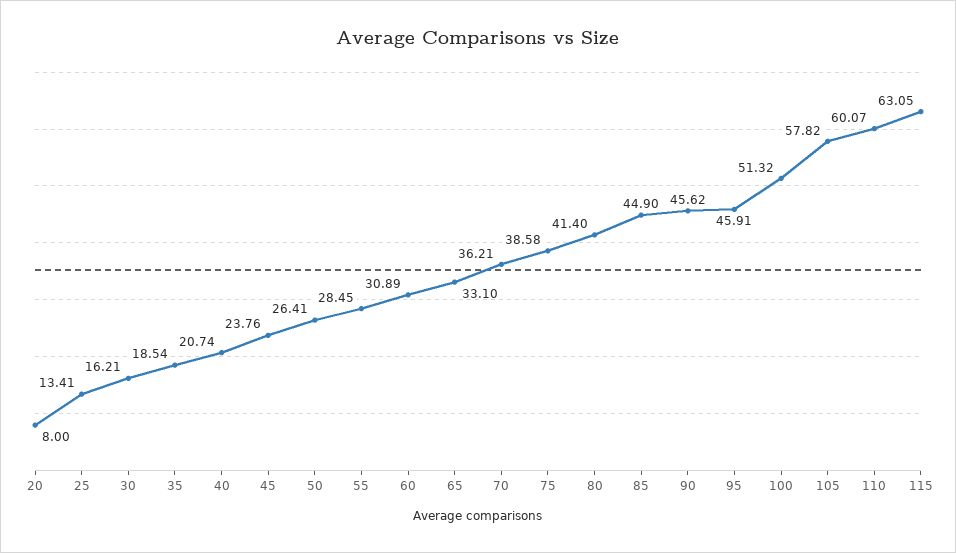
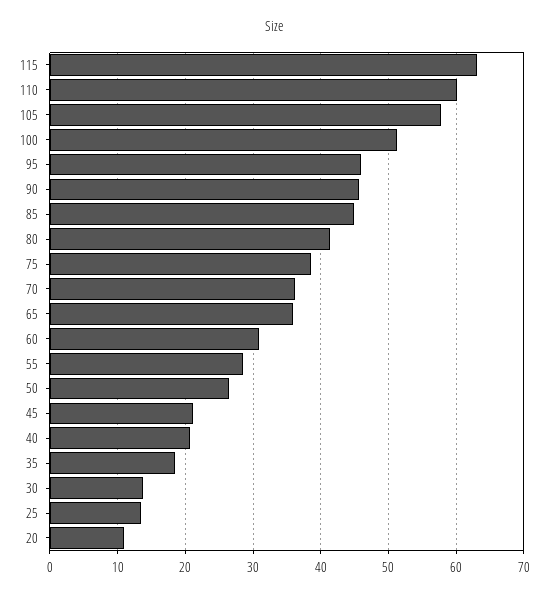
  {
-   "20": 8,
+   "20": 11,
    "25": 13.41,
-   "30": 16.21,
+   "30": 14,
    "35": 18.54,
    "40": 20.74,
-   "45": 23.76,
+   "45": 21,
    "50": 26.41,
    "55": 28.45,
    "60": 30.89,
-   "65": 33.1,
+   "65": 36,
    "70": 36.21,
    "75": 38.58,
    "80": 41.4,
    "85": 44.9,
    "90": 45.62,
    "95": 45.91,
    "100": 51.32,
    "105": 57.82,
    "110": 60.07,
    "115": 63.05
  }

